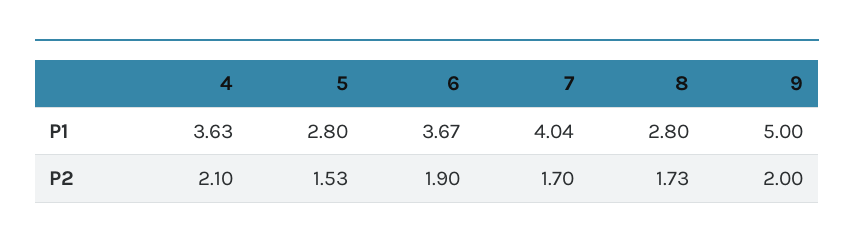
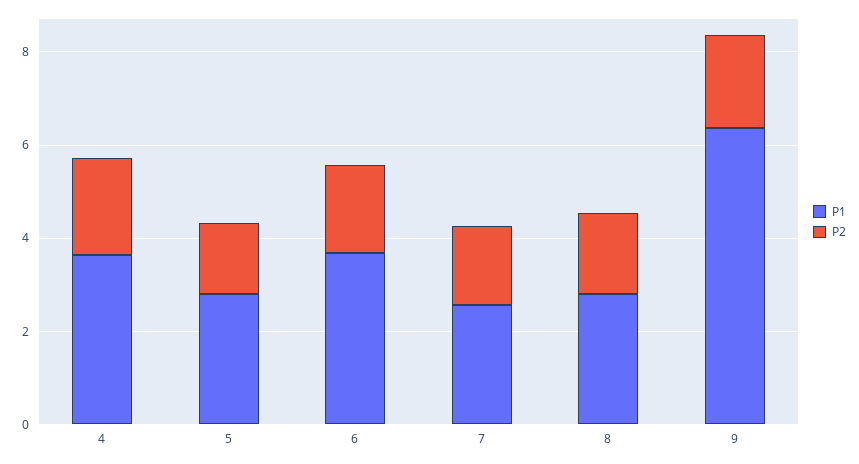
  {
    "P1": {
      "4": 3.63,
      "5": 2.8,
      "6": 3.67,
-     "7": 4.04,
+     "7": 2.5,
      "8": 2.8,
-     "9": 5
+     "9": 6.5
    },
    "P2": {
      "4": 2.1,
      "5": 1.53,
      "6": 1.9,
      "7": 1.7,
      "8": 1.73,
      "9": 2
    }
  }

